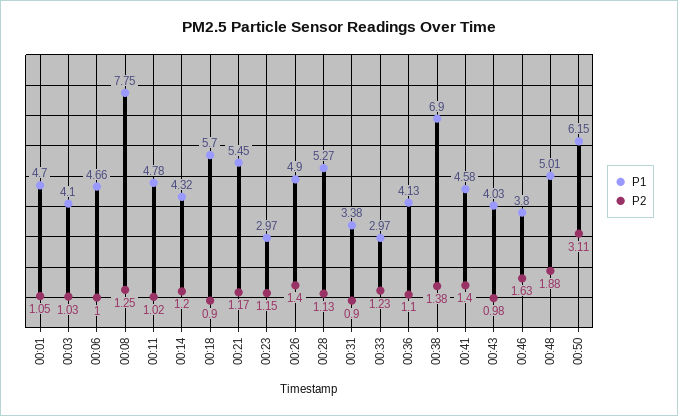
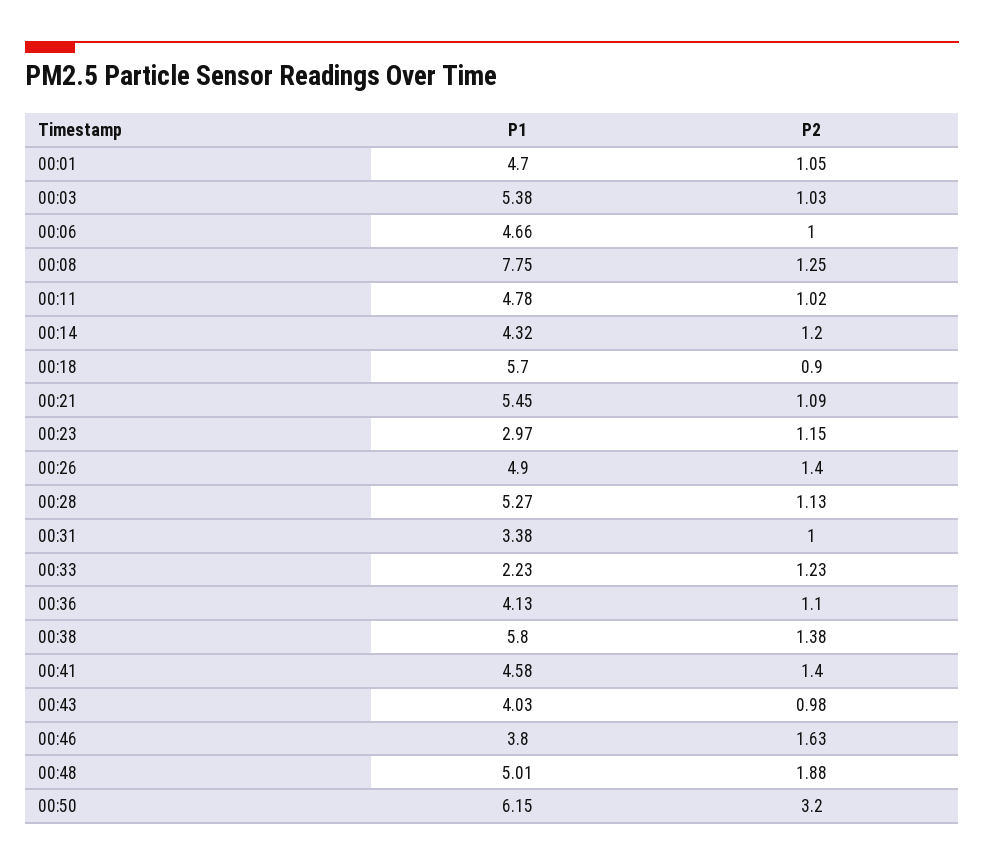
  {
    "P1": {
      "00:01": 4.7,
-     "00:03": 4.1,
+     "00:03": 5.38,
      "00:06": 4.66,
      "00:08": 7.75,
      "00:11": 4.78,
      "00:14": 4.32,
      "00:18": 5.7,
      "00:21": 5.45,
      "00:23": 2.97,
      "00:26": 4.9,
      "00:28": 5.27,
      "00:31": 3.38,
-     "00:33": 2.97,
+     "00:33": 2.23,
      "00:36": 4.13,
-     "00:38": 6.9,
+     "00:38": 5.8,
      "00:41": 4.58,
      "00:43": 4.03,
      "00:46": 3.8,
      "00:48": 5.01,
      "00:50": 6.15
    },
    "P2": {
      "00:01": 1.05,
      "00:03": 1.03,
      "00:06": 1,
      "00:08": 1.25,
      "00:11": 1.02,
      "00:14": 1.2,
      "00:18": 0.9,
-     "00:21": 1.17,
+     "00:21": 1.09,
      "00:23": 1.15,
      "00:26": 1.4,
      "00:28": 1.13,
-     "00:31": 0.9,
+     "00:31": 1,
      "00:33": 1.23,
      "00:36": 1.1,
      "00:38": 1.38,
      "00:41": 1.4,
      "00:43": 0.98,
      "00:46": 1.63,
      "00:48": 1.88,
-     "00:50": 3.11
+     "00:50": 3.2
    }
  }

